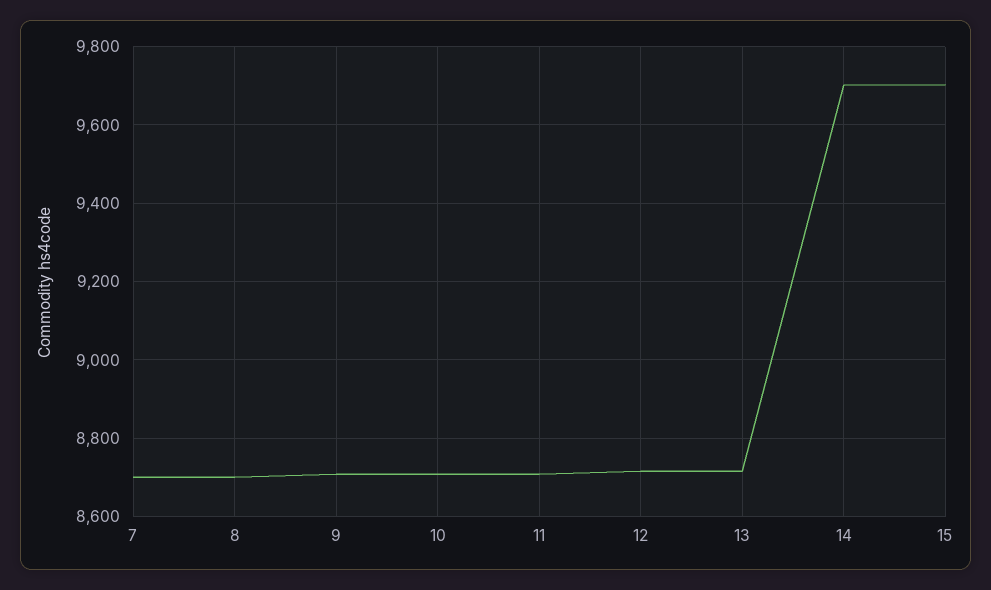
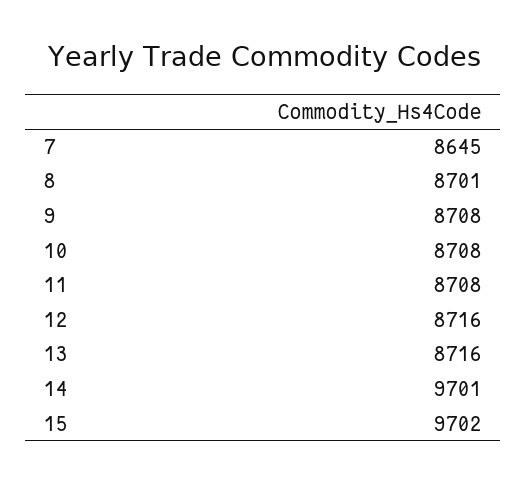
  {
-   "7": 8700,
+   "7": 8645,
    "8": 8701,
    "9": 8708,
    "10": 8708,
    "11": 8708,
    "12": 8716,
    "13": 8716,
    "14": 9701,
    "15": 9702
  }

